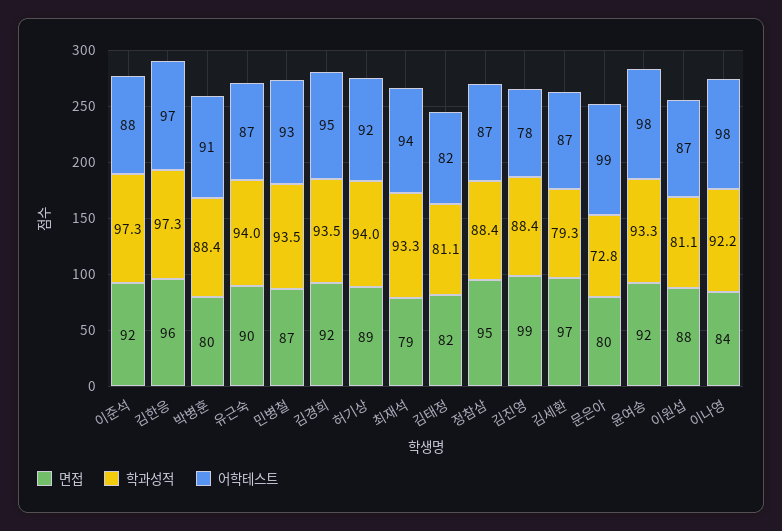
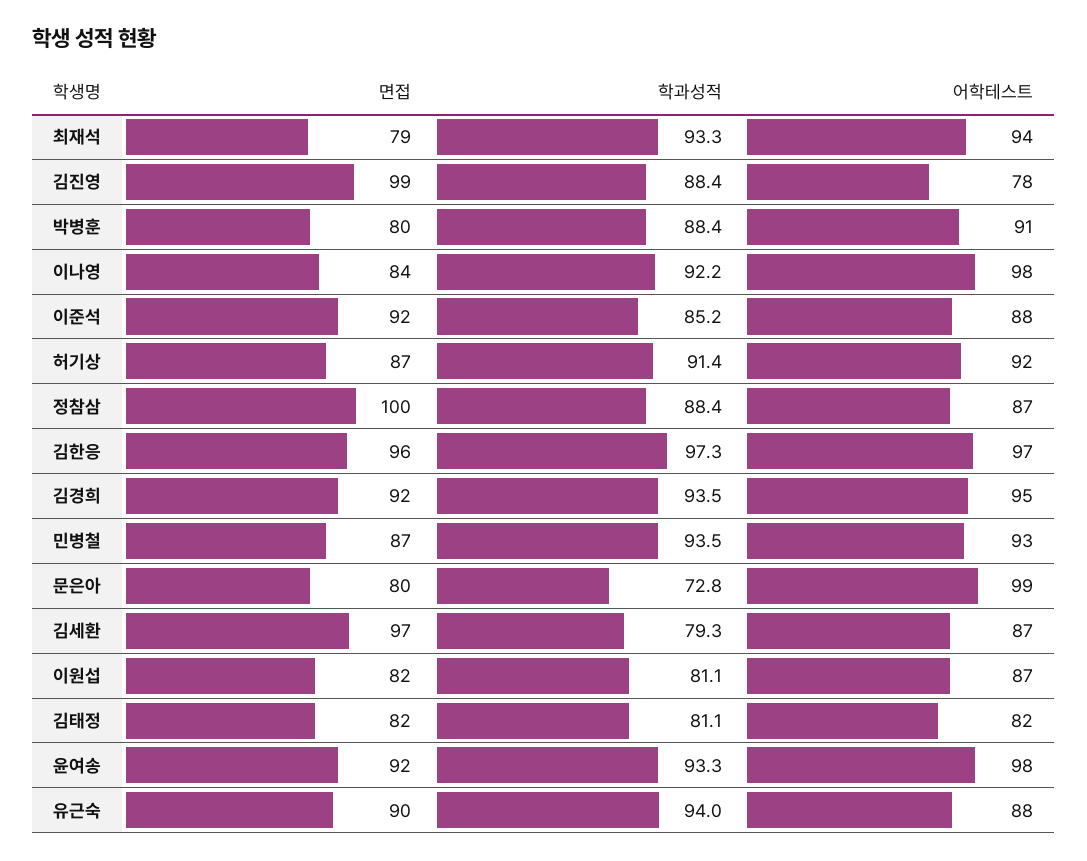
  {
    "면접": {
      "이준석": 92,
      "김한응": 96,
      "박병훈": 80,
      "유근숙": 90,
      "민병철": 87,
      "김경희": 92,
-     "허기상": 89,
+     "허기상": 87,
      "최재석": 79,
      "김태정": 82,
-     "정참삼": 95,
+     "정참삼": 100,
      "김진영": 99,
      "김세환": 97,
      "문은아": 80,
      "윤여송": 92,
-     "이원섭": 88,
+     "이원섭": 82,
      "이나영": 84
    },
    "학과성적": {
-     "이준석": 97.3,
+     "이준석": 85.2,
      "김한응": 97.3,
      "박병훈": 88.4,
      "유근숙": 94,
      "민병철": 93.5,
      "김경희": 93.5,
-     "허기상": 94,
+     "허기상": 91.4,
      "최재석": 93.3,
      "김태정": 81.1,
      "정참삼": 88.4,
      "김진영": 88.4,
      "김세환": 79.3,
      "문은아": 72.8,
      "윤여송": 93.3,
      "이원섭": 81.1,
      "이나영": 92.2
    },
    "어학테스트": {
      "이준석": 88,
      "김한응": 97,
      "박병훈": 91,
-     "유근숙": 87,
+     "유근숙": 88,
      "민병철": 93,
      "김경희": 95,
      "허기상": 92,
      "최재석": 94,
      "김태정": 82,
      "정참삼": 87,
      "김진영": 78,
      "김세환": 87,
      "문은아": 99,
      "윤여송": 98,
      "이원섭": 87,
      "이나영": 98
    }
  }

